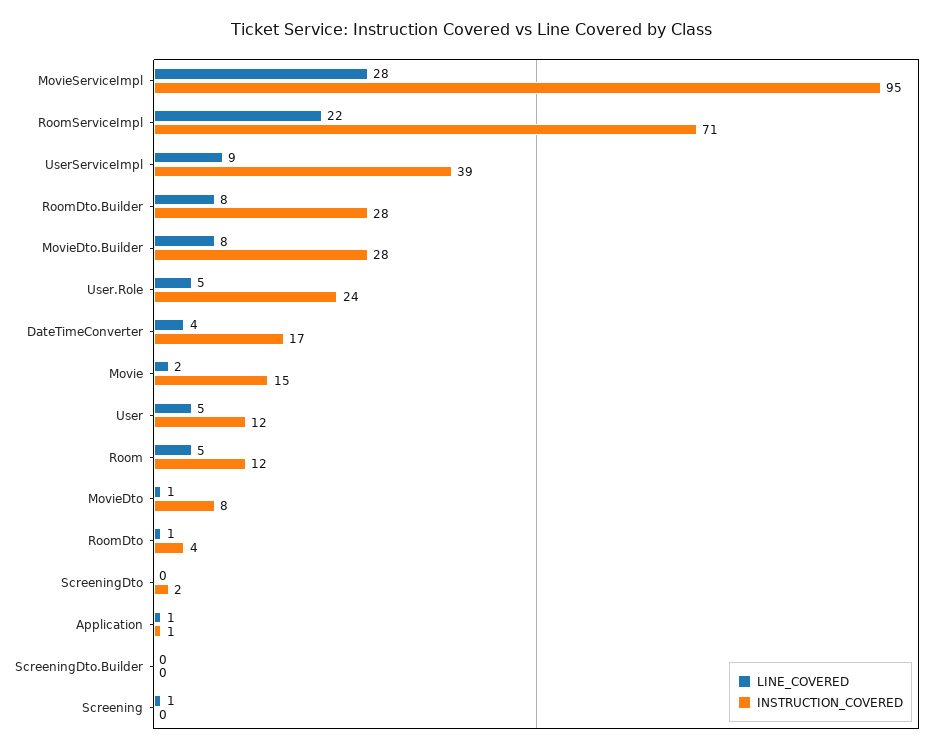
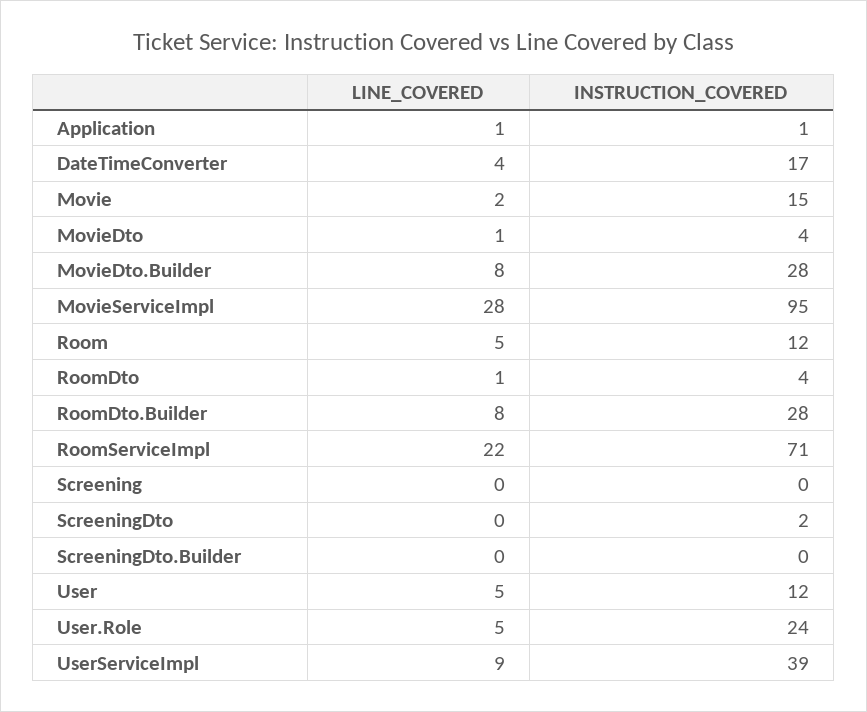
  {
    "LINE_COVERED": {
      "MovieServiceImpl": 28,
      "RoomServiceImpl": 22,
      "UserServiceImpl": 9,
      "RoomDto.Builder": 8,
      "MovieDto.Builder": 8,
      "User.Role": 5,
      "DateTimeConverter": 4,
      "Movie": 2,
      "User": 5,
      "Room": 5,
      "MovieDto": 1,
      "RoomDto": 1,
      "ScreeningDto": 0,
      "Application": 1,
      "ScreeningDto.Builder": 0,
-     "Screening": 1
+     "Screening": 0
    },
    "INSTRUCTION_COVERED": {
      "MovieServiceImpl": 95,
      "RoomServiceImpl": 71,
      "UserServiceImpl": 39,
      "RoomDto.Builder": 28,
      "MovieDto.Builder": 28,
      "User.Role": 24,
      "DateTimeConverter": 17,
      "Movie": 15,
      "User": 12,
      "Room": 12,
-     "MovieDto": 8,
+     "MovieDto": 4,
      "RoomDto": 4,
      "ScreeningDto": 2,
      "Application": 1,
      "ScreeningDto.Builder": 0,
      "Screening": 0
    }
  }

